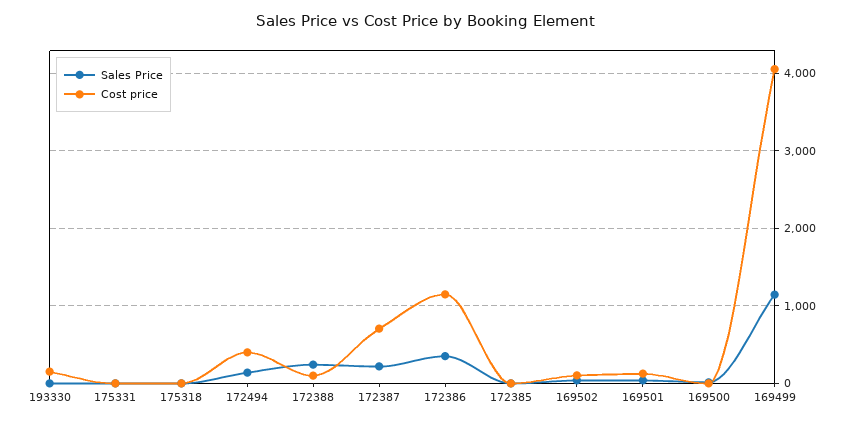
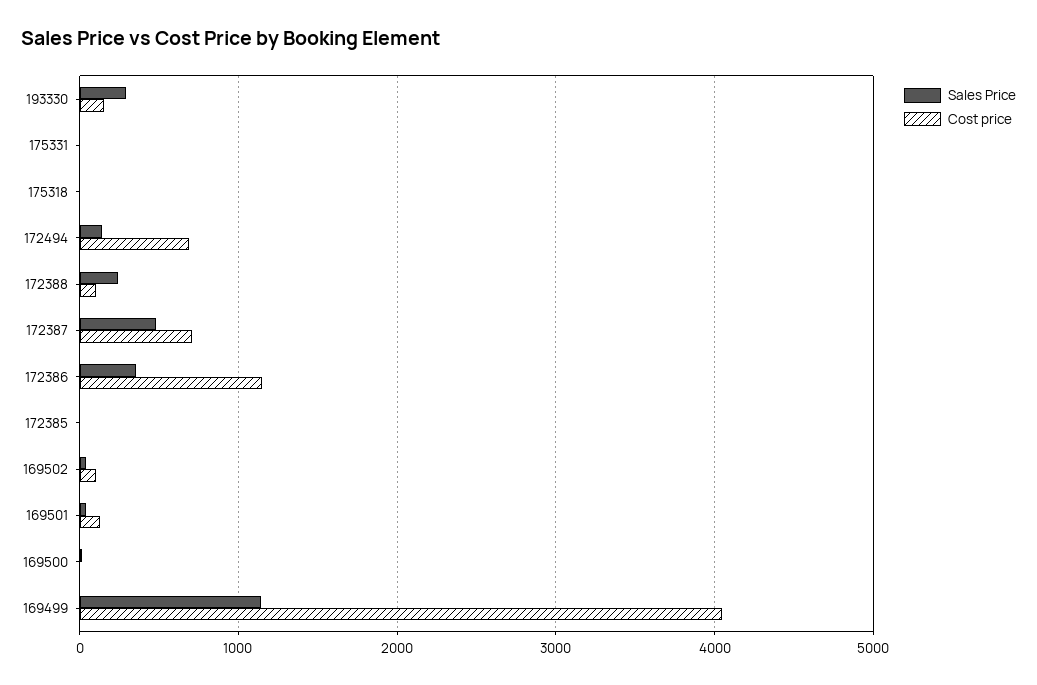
  {
    "Sales Price": {
-     "193330": 0,
+     "193330": 300,
      "175331": 0,
      "175318": 0,
      "172494": 100,
      "172388": 200,
-     "172387": 200,
+     "172387": 500,
      "172386": 400,
      "172385": 0,
      "169502": 0,
      "169501": 0,
      "169500": 0,
      "169499": 1100
    },
    "Cost price": {
      "193330": 200,
      "175331": 0,
      "175318": 0,
-     "172494": 400,
+     "172494": 700,
      "172388": 100,
      "172387": 700,
      "172386": 1100,
      "172385": 0,
      "169502": 100,
      "169501": 100,
      "169500": 0,
      "169499": 4100
    }
  }

